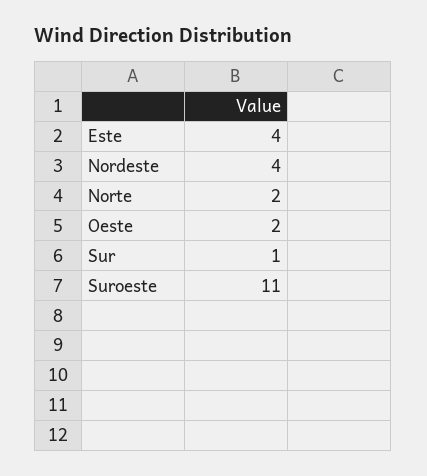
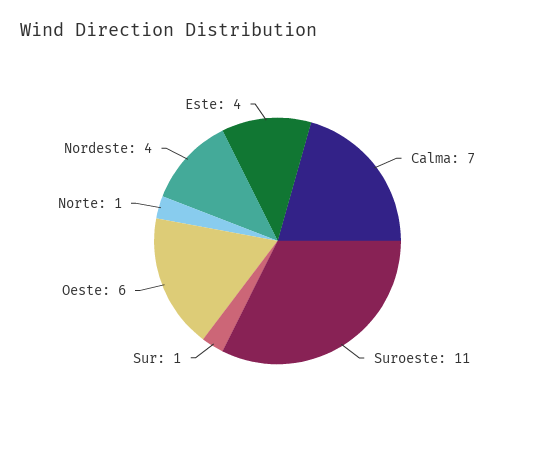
  {
    "Este": 4,
    "Nordeste": 4,
-   "Norte": 2,
+   "Norte": 1,
-   "Oeste": 2,
+   "Oeste": 6,
    "Sur": 1,
-   "Suroeste": 11
+   "Suroeste": 11,
+   "Calma": 7
  }

